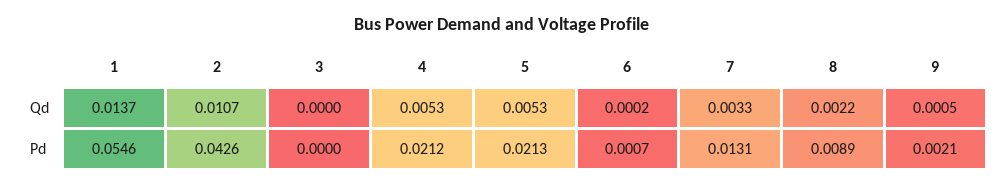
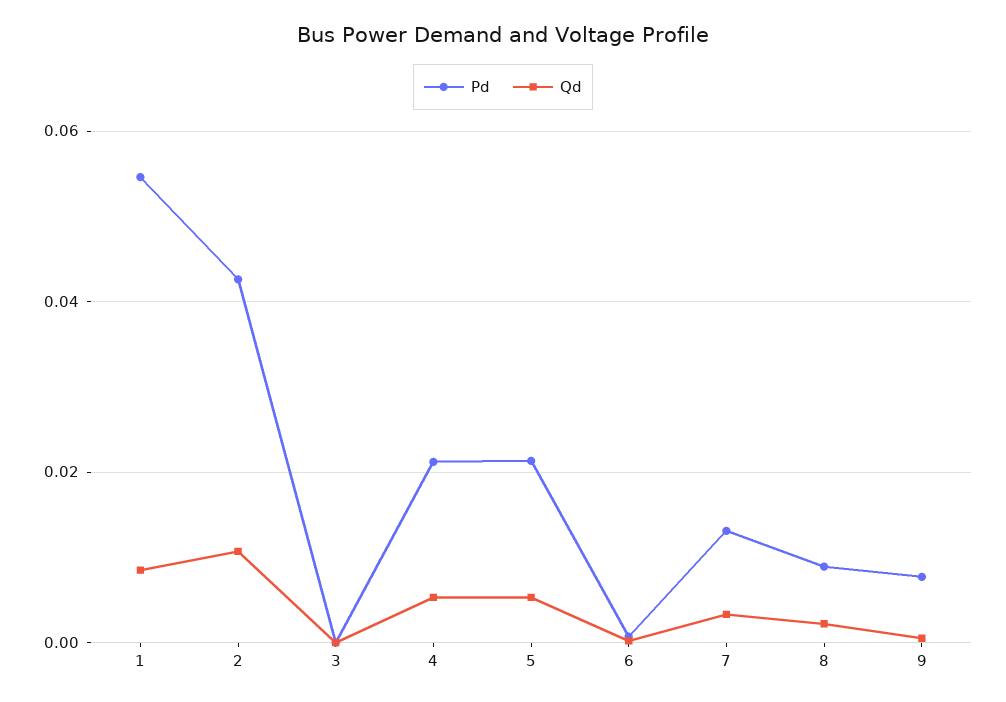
  {
    "Qd": {
-     "1": 0.0137,
+     "1": 0.008,
      "2": 0.0107,
      "3": 0,
      "4": 0.0053,
      "5": 0.0053,
      "6": 0.0002,
      "7": 0.0033,
      "8": 0.0022,
      "9": 0.0005
    },
    "Pd": {
      "1": 0.0546,
      "2": 0.0426,
      "3": 0,
      "4": 0.0212,
      "5": 0.0213,
      "6": 0.0007,
      "7": 0.0131,
      "8": 0.0089,
-     "9": 0.0021
+     "9": 0.008
    }
  }

